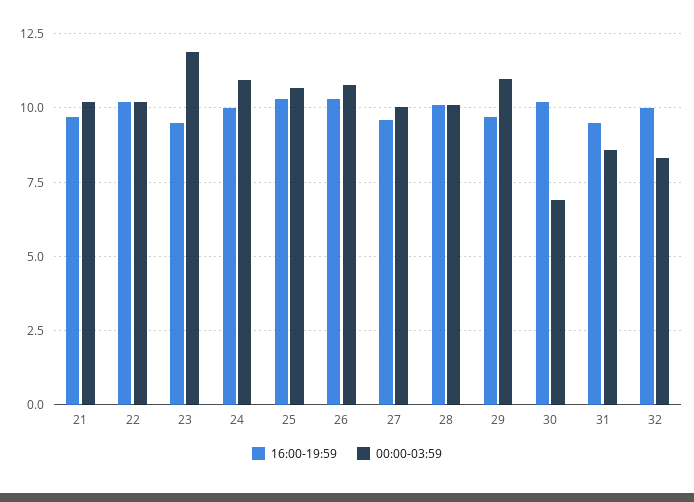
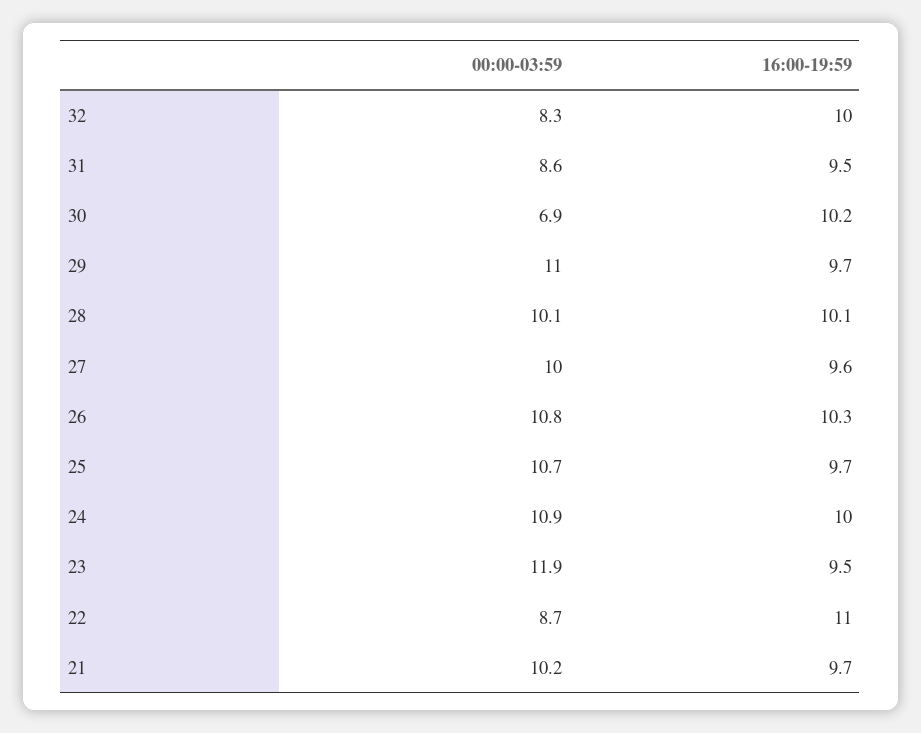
  {
    "16:00-19:59": {
      "21": 9.7,
-     "22": 10.25,
+     "22": 11,
      "23": 9.5,
      "24": 10,
-     "25": 10.25,
+     "25": 9.7,
      "26": 10.3,
      "27": 9.6,
      "28": 10.1,
      "29": 9.7,
      "30": 10.2,
      "31": 9.5,
      "32": 10
    },
    "00:00-03:59": {
      "21": 10.2,
-     "22": 10.25,
+     "22": 8.7,
      "23": 11.9,
      "24": 10.9,
      "25": 10.7,
      "26": 10.8,
      "27": 10,
      "28": 10.1,
      "29": 11,
      "30": 6.9,
      "31": 8.6,
      "32": 8.3
    }
  }

